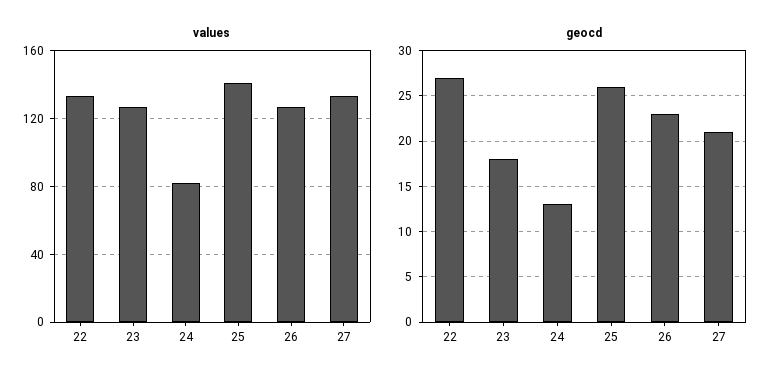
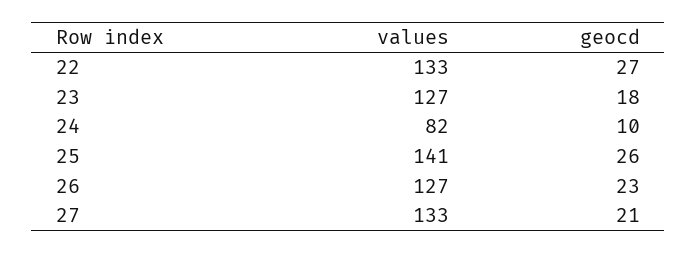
  {
    "values": {
      "22": 133,
      "23": 127,
      "24": 82,
      "25": 141,
      "26": 127,
      "27": 133
    },
    "geocd": {
      "22": 27,
      "23": 18,
-     "24": 13,
+     "24": 10,
      "25": 26,
      "26": 23,
      "27": 21
    }
  }

